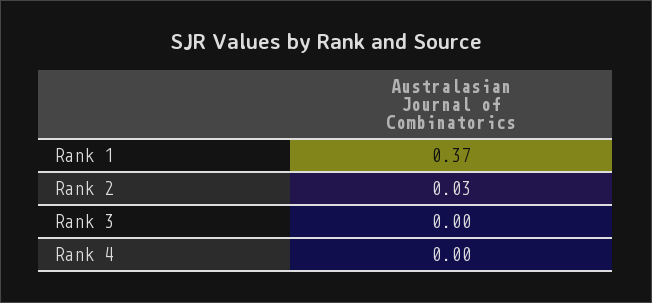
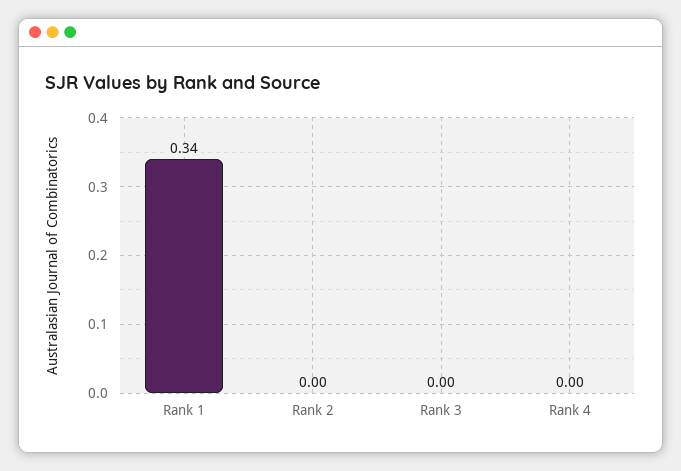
  {
-   "Rank 1": 0.37,
+   "Rank 1": 0.34,
-   "Rank 2": 0.03,
+   "Rank 2": 0,
    "Rank 3": 0,
    "Rank 4": 0
  }

